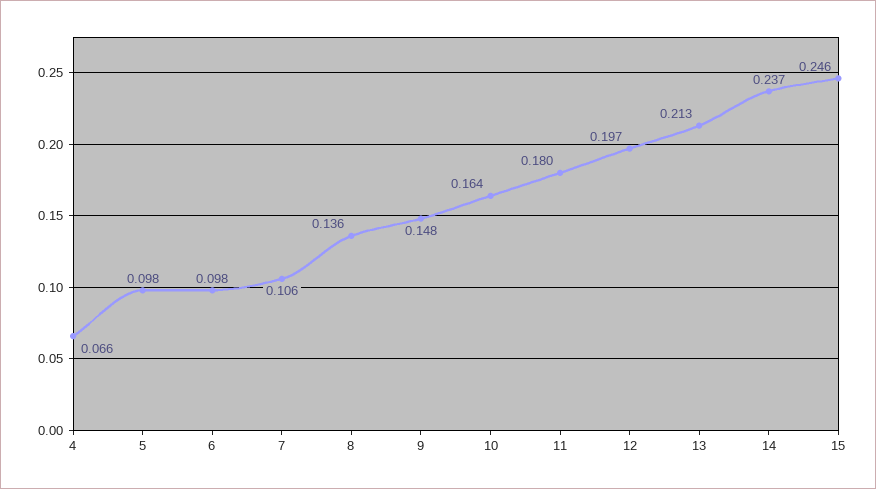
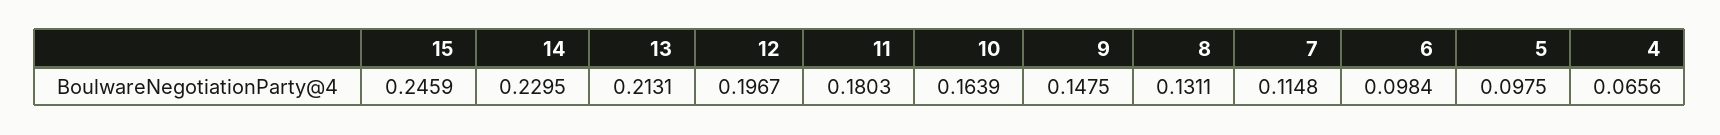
  {
    "4": 0.0656,
    "5": 0.0975,
    "6": 0.0984,
-   "7": 0.106,
+   "7": 0.1148,
-   "8": 0.136,
+   "8": 0.1311,
    "9": 0.1475,
    "10": 0.1639,
    "11": 0.1803,
    "12": 0.1967,
    "13": 0.2131,
-   "14": 0.237,
+   "14": 0.2295,
    "15": 0.2459
  }

